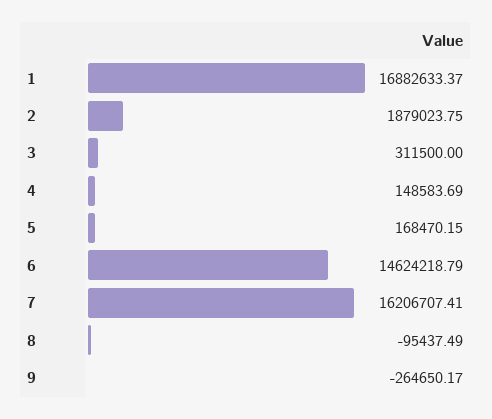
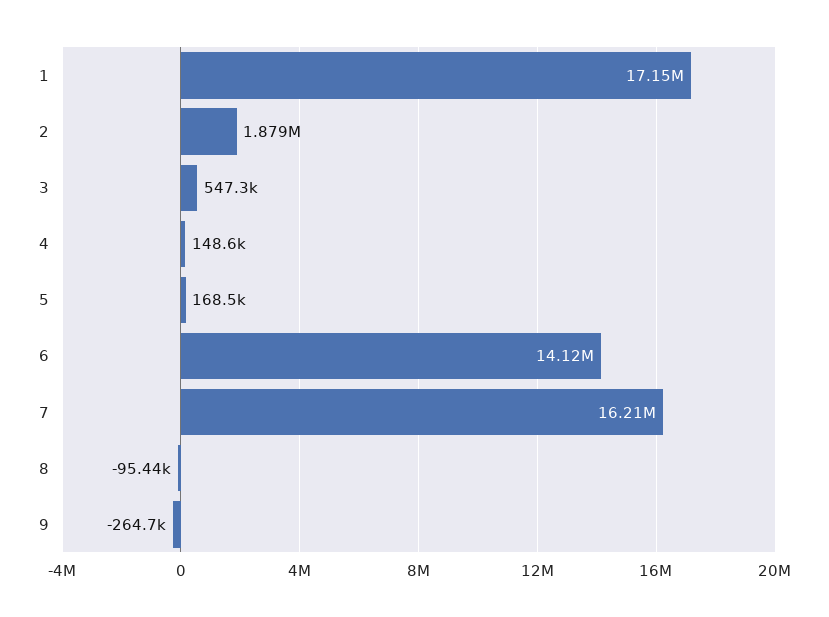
  {
-   "1": 16882633.37,
+   "1": 17150000,
    "2": 1879023.75,
-   "3": 311500,
+   "3": 547300,
    "4": 148583.69,
    "5": 168470.15,
-   "6": 14624218.79,
+   "6": 14120000,
    "7": 16206707.41,
    "8": -95437.49,
    "9": -264650.17
  }

